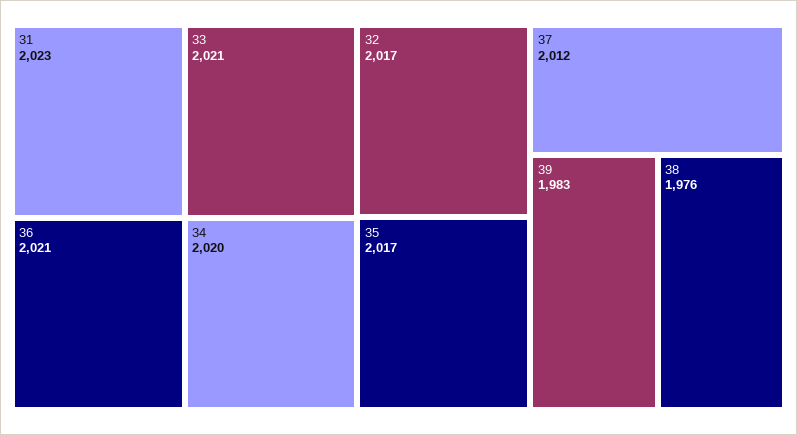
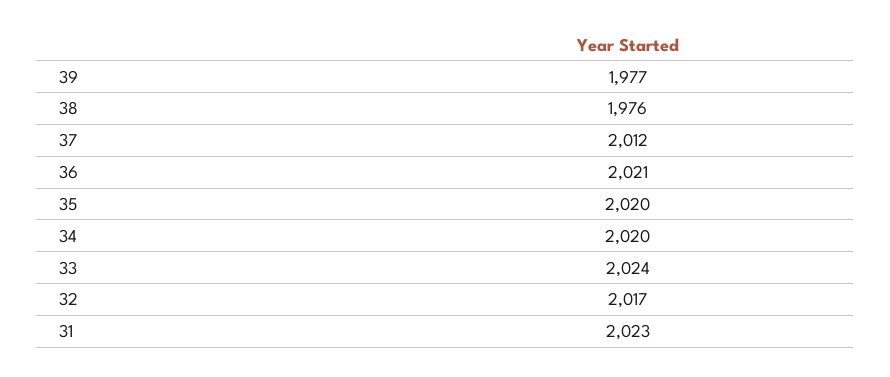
  {
    "31": 2023,
-   "33": 2021,
+   "33": 2024,
    "36": 2021,
    "34": 2020,
    "32": 2017,
-   "35": 2017,
+   "35": 2020,
    "37": 2012,
-   "39": 1983,
+   "39": 1977,
    "38": 1976
  }

